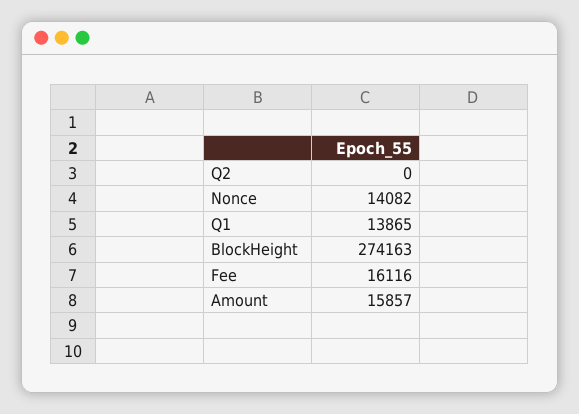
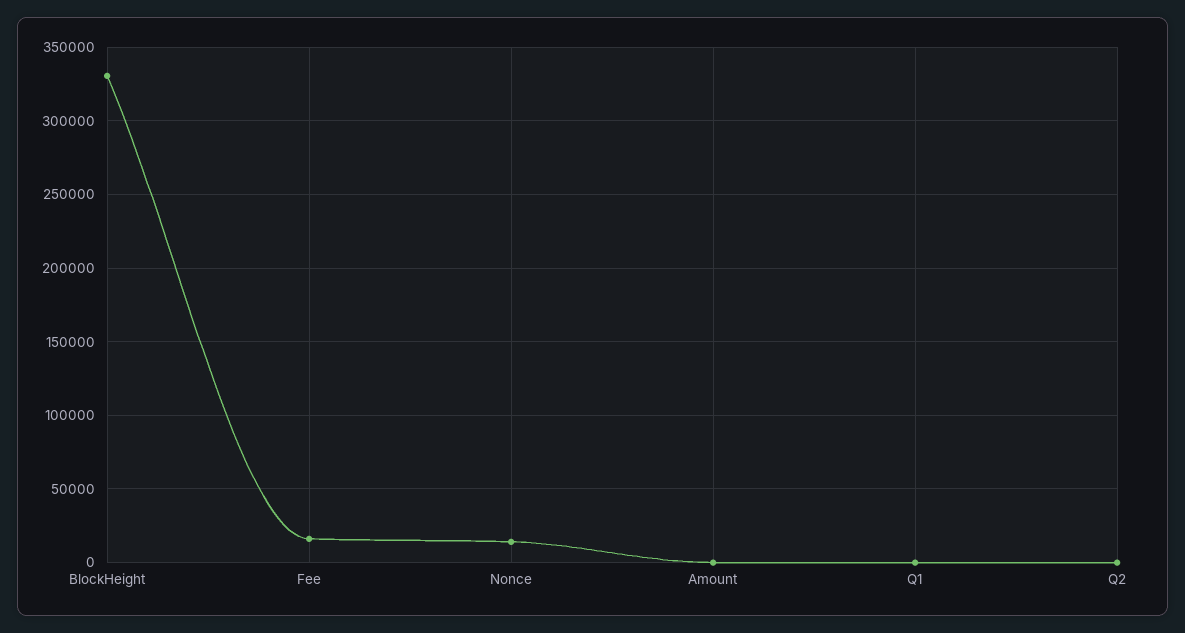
  {
    "Q2": 0,
    "Nonce": 14082,
-   "Q1": 13865,
+   "Q1": 0,
-   "BlockHeight": 274163,
+   "BlockHeight": 330000,
    "Fee": 16116,
-   "Amount": 15857
+   "Amount": 0
  }

